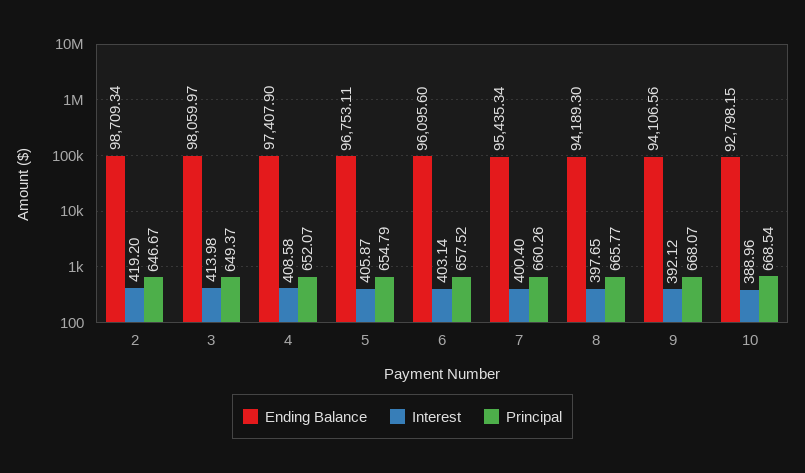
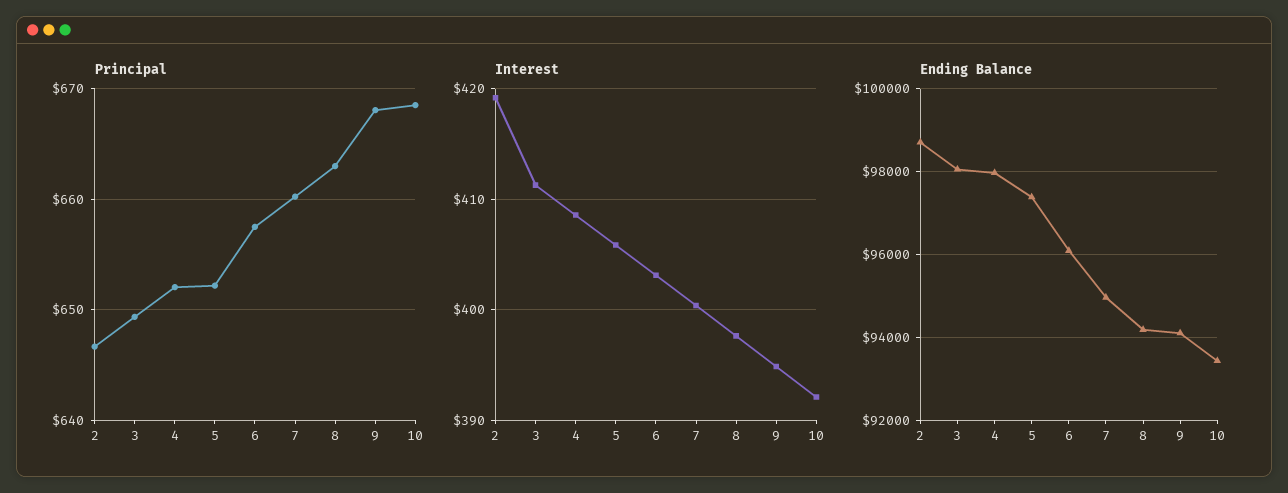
  {
    "Ending Balance": {
      "2": 98709.34,
      "3": 98059.97,
-     "4": 97407.9,
+     "4": 98000,
-     "5": 96753.11,
+     "5": 97400,
      "6": 96095.6,
-     "7": 95435.34,
+     "7": 95000,
      "8": 94189.3,
      "9": 94106.56,
-     "10": 92798.15
+     "10": 93400
    },
    "Interest": {
      "2": 419.2,
-     "3": 413.98,
+     "3": 411,
      "4": 408.58,
      "5": 405.87,
      "6": 403.14,
      "7": 400.4,
      "8": 397.65,
-     "9": 392.12,
+     "9": 395,
-     "10": 388.96
+     "10": 392
    },
    "Principal": {
      "2": 646.67,
      "3": 649.37,
      "4": 652.07,
-     "5": 654.79,
+     "5": 652,
      "6": 657.52,
      "7": 660.26,
-     "8": 665.77,
+     "8": 663,
      "9": 668.07,
      "10": 668.54
    }
  }

